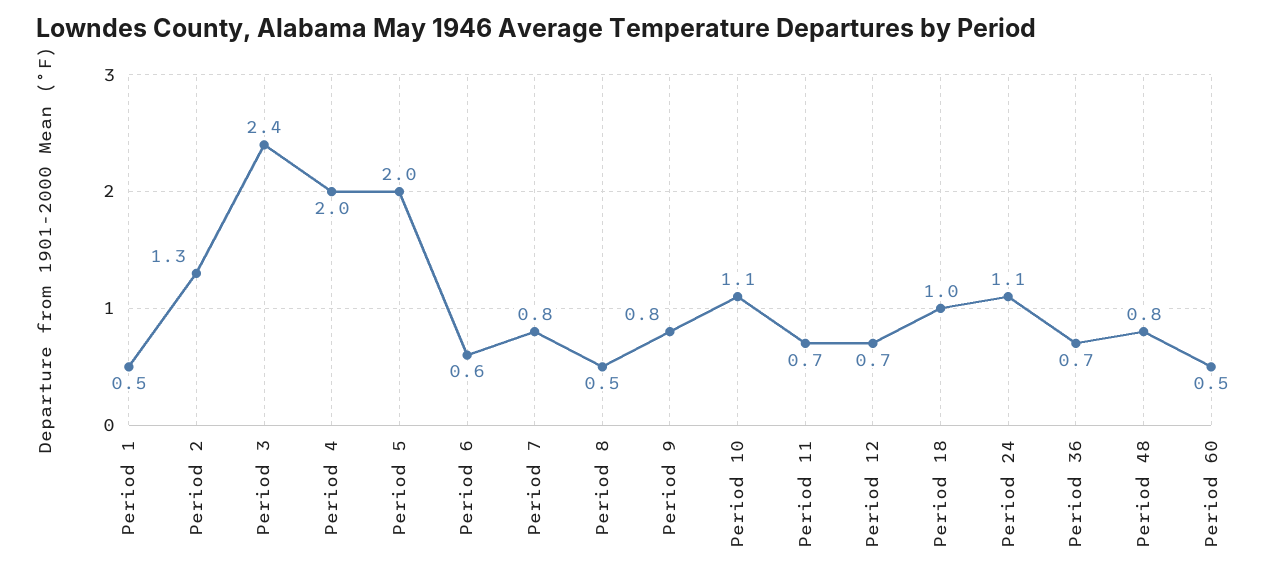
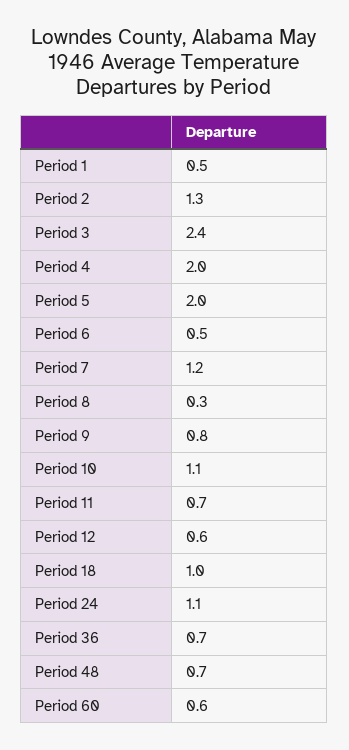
  {
    "Period 1": 0.5,
    "Period 2": 1.3,
    "Period 3": 2.4,
    "Period 4": 2,
    "Period 5": 2,
-   "Period 6": 0.6,
+   "Period 6": 0.5,
-   "Period 7": 0.8,
+   "Period 7": 1.2,
-   "Period 8": 0.5,
+   "Period 8": 0.3,
    "Period 9": 0.8,
    "Period 10": 1.1,
    "Period 11": 0.7,
-   "Period 12": 0.7,
+   "Period 12": 0.6,
    "Period 18": 1,
    "Period 24": 1.1,
    "Period 36": 0.7,
-   "Period 48": 0.8,
+   "Period 48": 0.7,
-   "Period 60": 0.5
+   "Period 60": 0.6
  }

